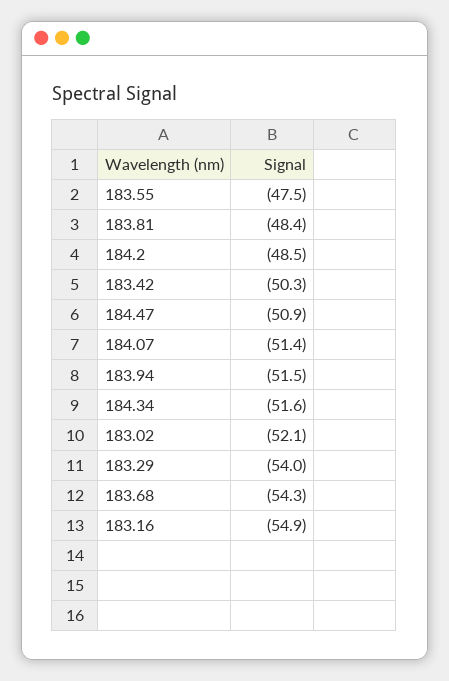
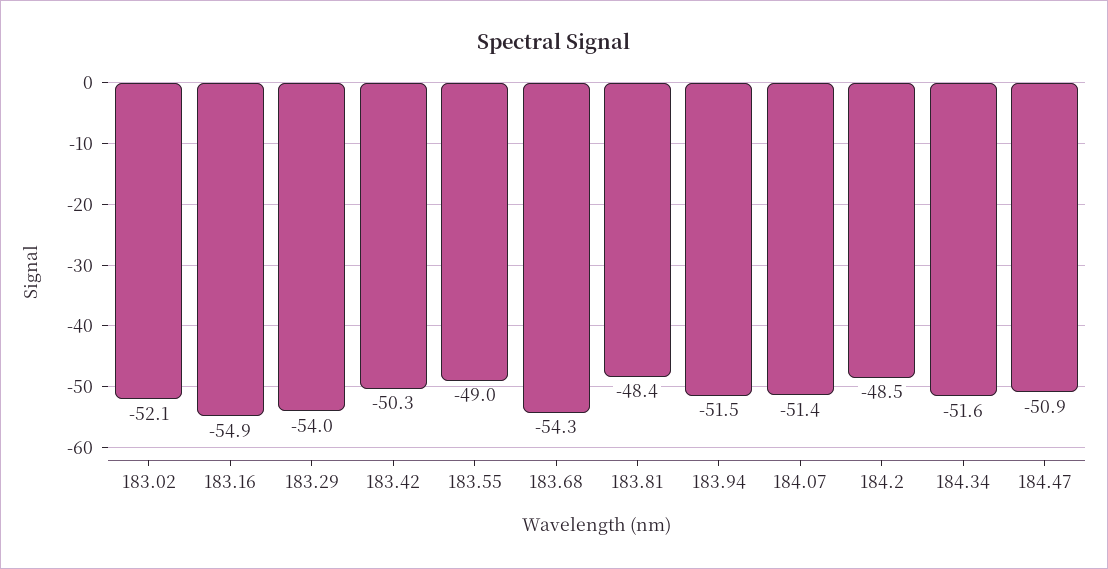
  {
-   "183.55": -47.5,
+   "183.55": -49,
    "183.81": -48.4,
    "184.2": -48.5,
    "183.42": -50.3,
    "184.47": -50.9,
    "184.07": -51.4,
    "183.94": -51.5,
    "184.34": -51.6,
    "183.02": -52.1,
    "183.29": -54,
    "183.68": -54.3,
    "183.16": -54.9
  }

